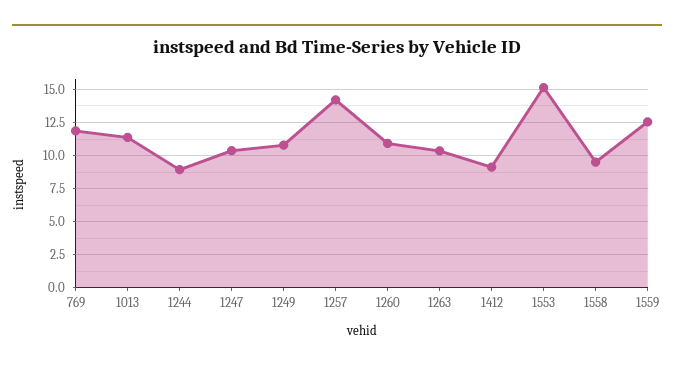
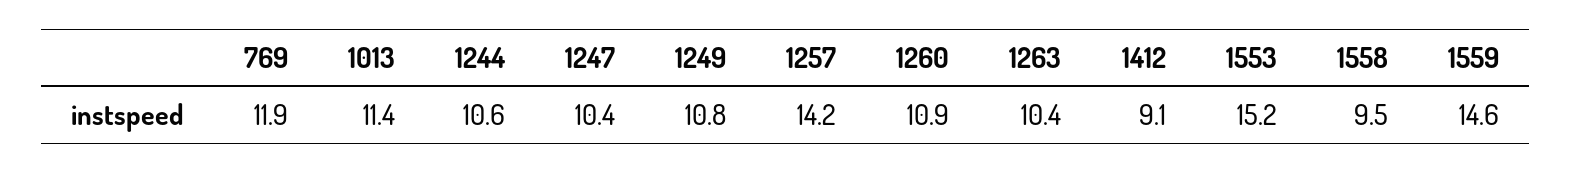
  {
    "769": 11.9,
    "1013": 11.4,
-   "1244": 9,
+   "1244": 10.6,
    "1247": 10.4,
    "1249": 10.8,
    "1257": 14.2,
    "1260": 10.9,
    "1263": 10.4,
    "1412": 9.1,
    "1553": 15.2,
    "1558": 9.5,
-   "1559": 12.5
+   "1559": 14.6
  }

